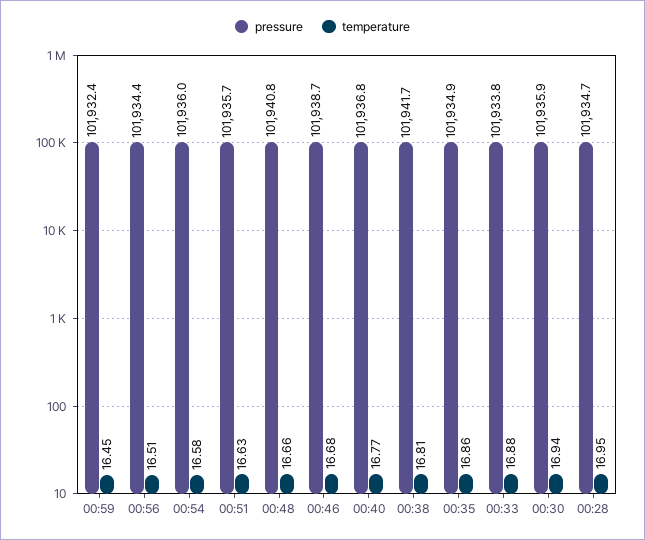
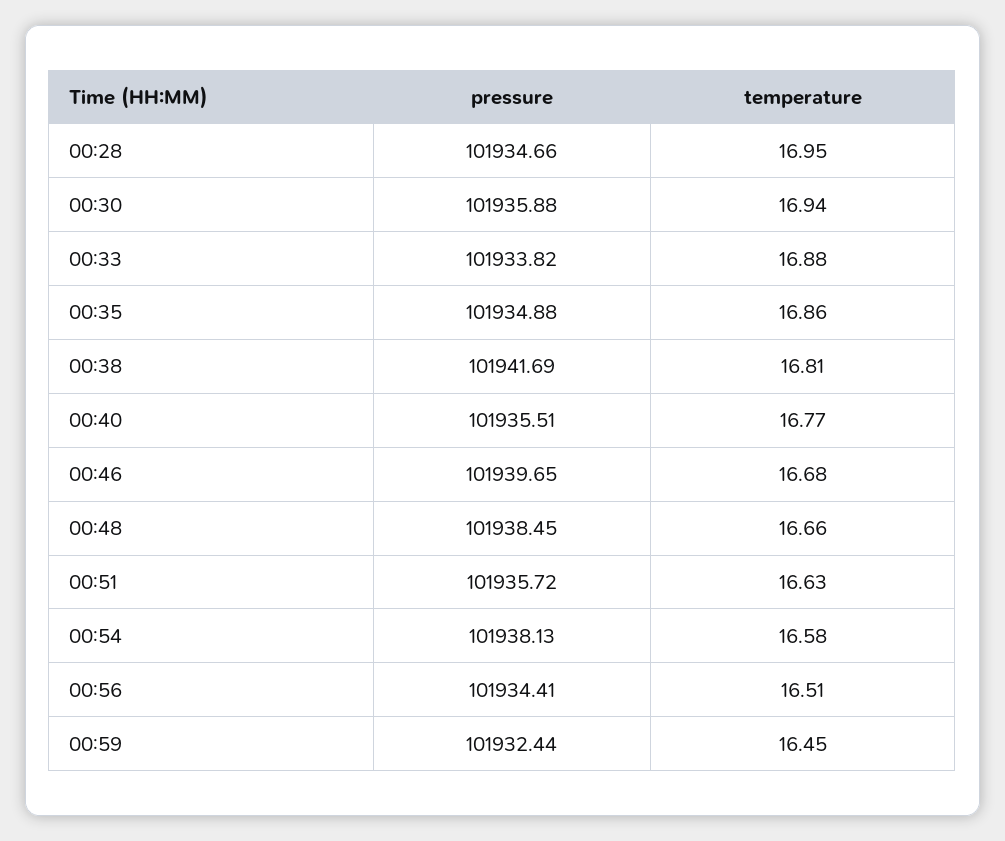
  {
    "pressure": {
      "00:59": 101932.44,
      "00:56": 101934.41,
-     "00:54": 101936,
+     "00:54": 101938.13,
      "00:51": 101935.72,
-     "00:48": 101940.8,
+     "00:48": 101938.45,
-     "00:46": 101938.7,
+     "00:46": 101939.65,
-     "00:40": 101936.8,
+     "00:40": 101935.51,
      "00:38": 101941.69,
      "00:35": 101934.88,
      "00:33": 101933.82,
      "00:30": 101935.88,
      "00:28": 101934.66
    },
    "temperature": {
      "00:59": 16.45,
      "00:56": 16.51,
      "00:54": 16.58,
      "00:51": 16.63,
      "00:48": 16.66,
      "00:46": 16.68,
      "00:40": 16.77,
      "00:38": 16.81,
      "00:35": 16.86,
      "00:33": 16.88,
      "00:30": 16.94,
      "00:28": 16.95
    }
  }

